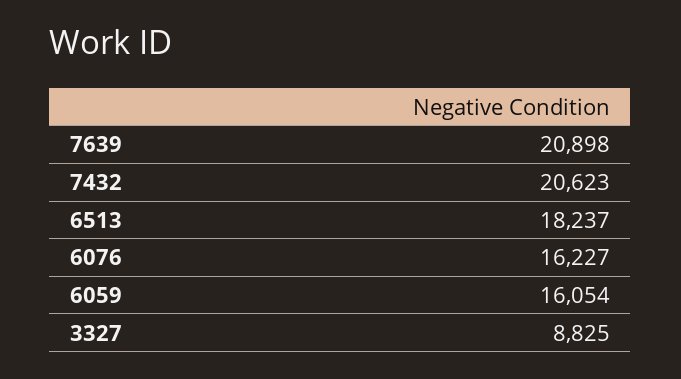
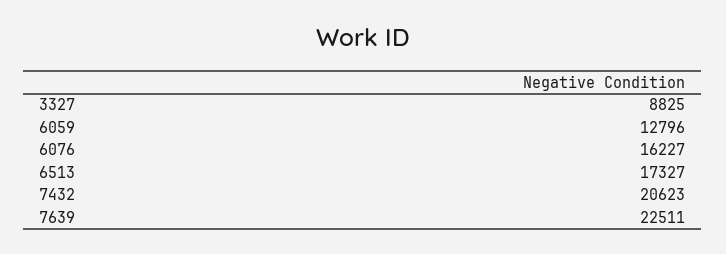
  {
-   "7639": 20898,
+   "7639": 22511,
    "7432": 20623,
-   "6513": 18237,
+   "6513": 17327,
    "6076": 16227,
-   "6059": 16054,
+   "6059": 12796,
    "3327": 8825
  }

